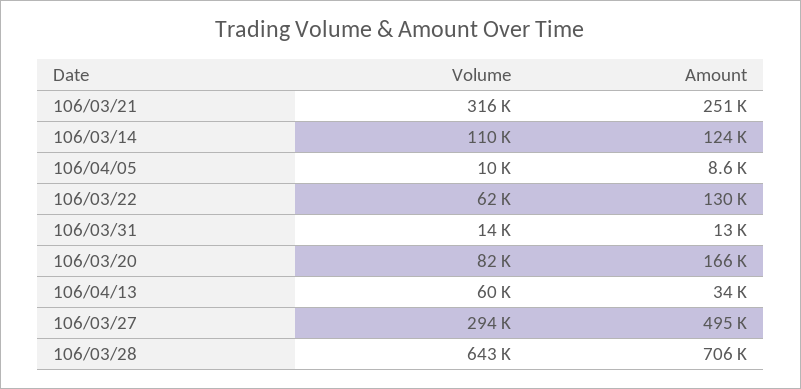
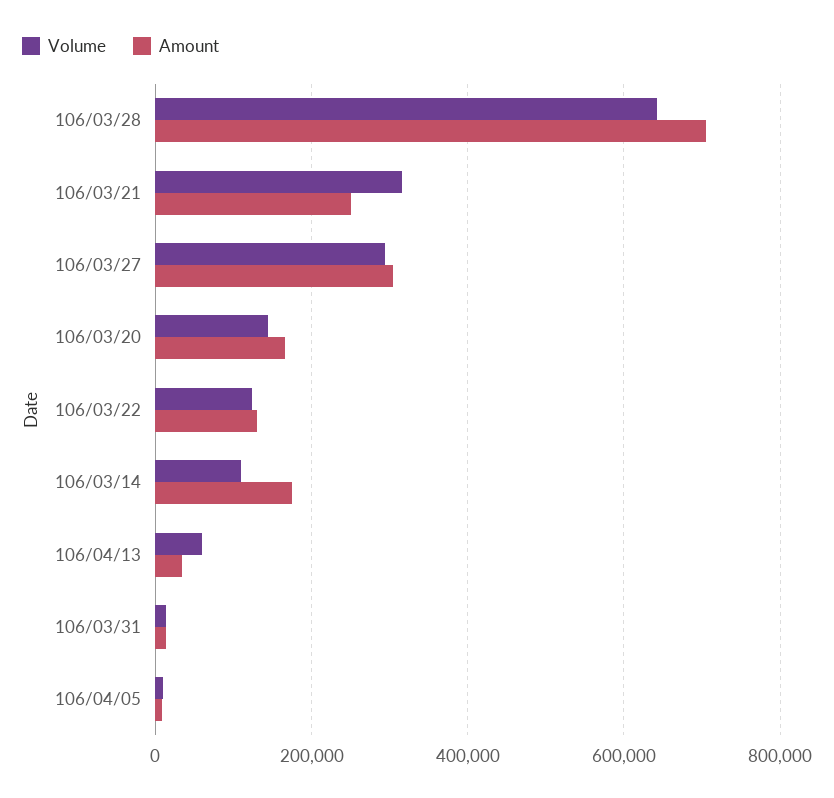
  {
    "Volume": {
      "106/03/21": 316000,
      "106/03/14": 110000,
      "106/04/05": 10000,
-     "106/03/22": 62000,
+     "106/03/22": 120000,
      "106/03/31": 14000,
-     "106/03/20": 82000,
+     "106/03/20": 140000,
      "106/04/13": 60000,
      "106/03/27": 294000,
      "106/03/28": 643000
    },
    "Amount": {
      "106/03/21": 251000,
-     "106/03/14": 124000,
+     "106/03/14": 180000,
      "106/04/05": 8600,
      "106/03/22": 130000,
      "106/03/31": 13000,
      "106/03/20": 166000,
      "106/04/13": 34000,
-     "106/03/27": 495000,
+     "106/03/27": 300000,
      "106/03/28": 706000
    }
  }

